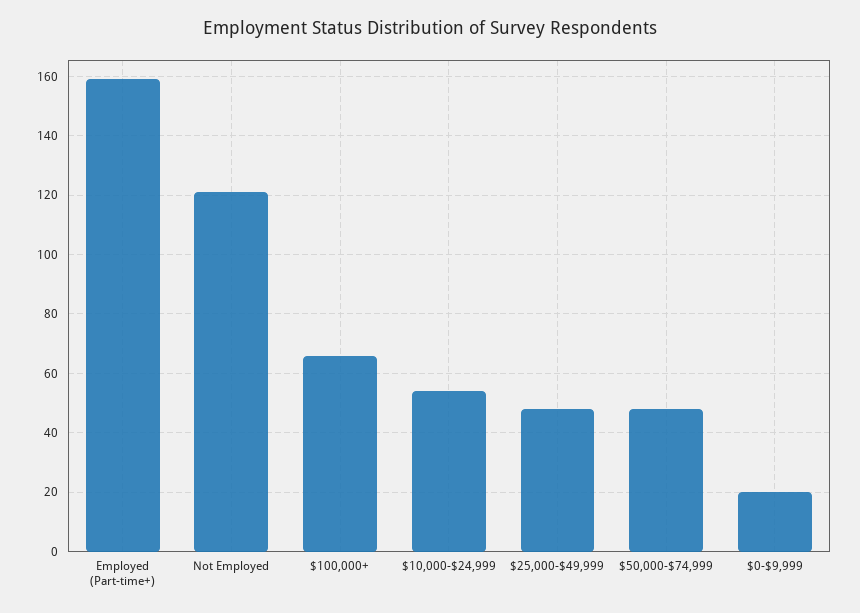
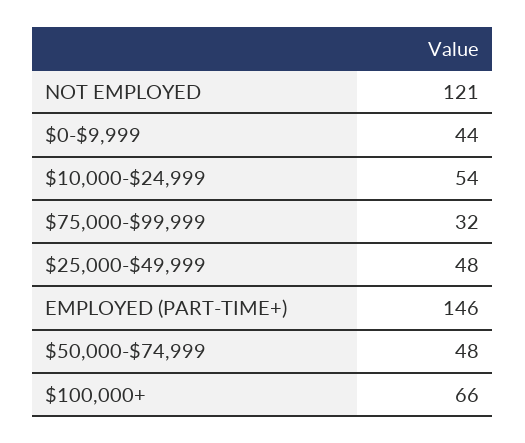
  {
-   "Employed (Part-time+)": 160,
+   "Employed (Part-time+)": 146,
    "Not Employed": 121,
    "$100,000+": 66,
    "$10,000-$24,999": 54,
    "$25,000-$49,999": 48,
    "$50,000-$74,999": 48,
-   "$0-$9,999": 20
+   "$0-$9,999": 44,
+   "$75,000-$99,999": 32
  }

